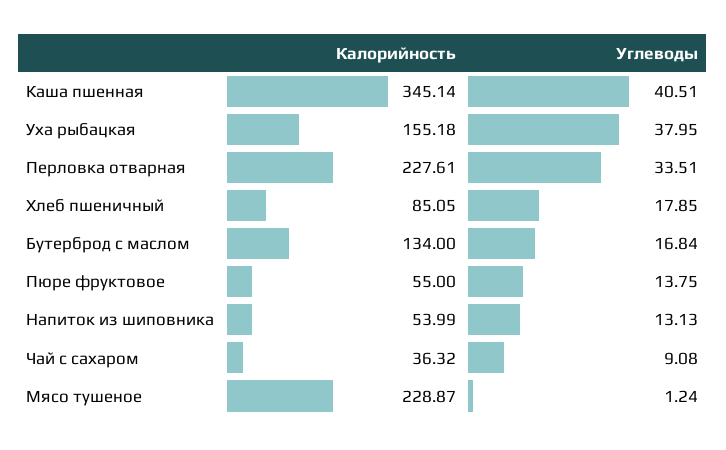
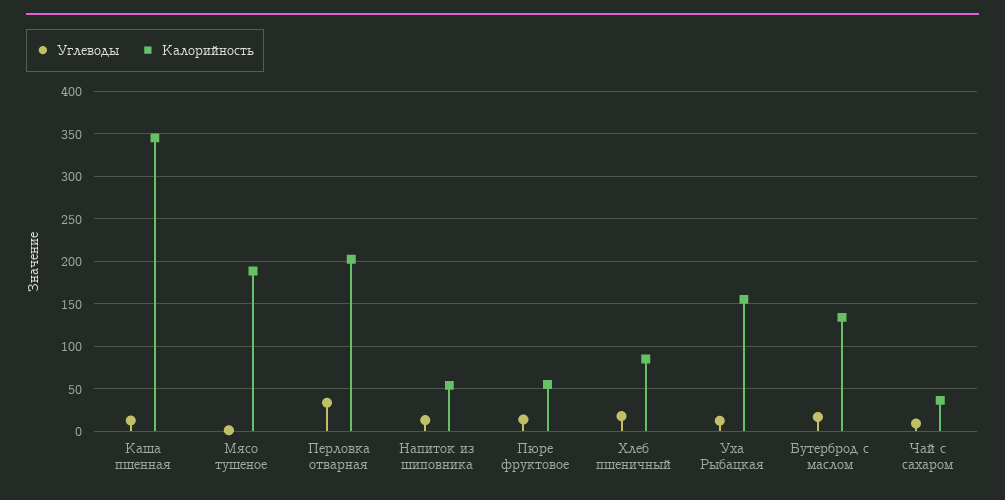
  {
    "Калорийность": {
      "Каша пшенная": 345.14,
      "Уха рыбацкая": 155.18,
-     "Перловка отварная": 227.61,
+     "Перловка отварная": 200,
      "Хлеб пшеничный": 85.05,
      "Бутерброд с маслом": 134,
      "Пюре фруктовое": 55,
      "Напиток из шиповника": 53.99,
      "Чай с сахаром": 36.32,
-     "Мясо тушеное": 228.87
+     "Мясо тушеное": 190
    },
    "Углеводы": {
-     "Каша пшенная": 40.51,
+     "Каша пшенная": 10,
-     "Уха рыбацкая": 37.95,
+     "Уха рыбацкая": 10,
      "Перловка отварная": 33.51,
      "Хлеб пшеничный": 17.85,
      "Бутерброд с маслом": 16.84,
      "Пюре фруктовое": 13.75,
      "Напиток из шиповника": 13.13,
      "Чай с сахаром": 9.08,
      "Мясо тушеное": 1.24
    }
  }

